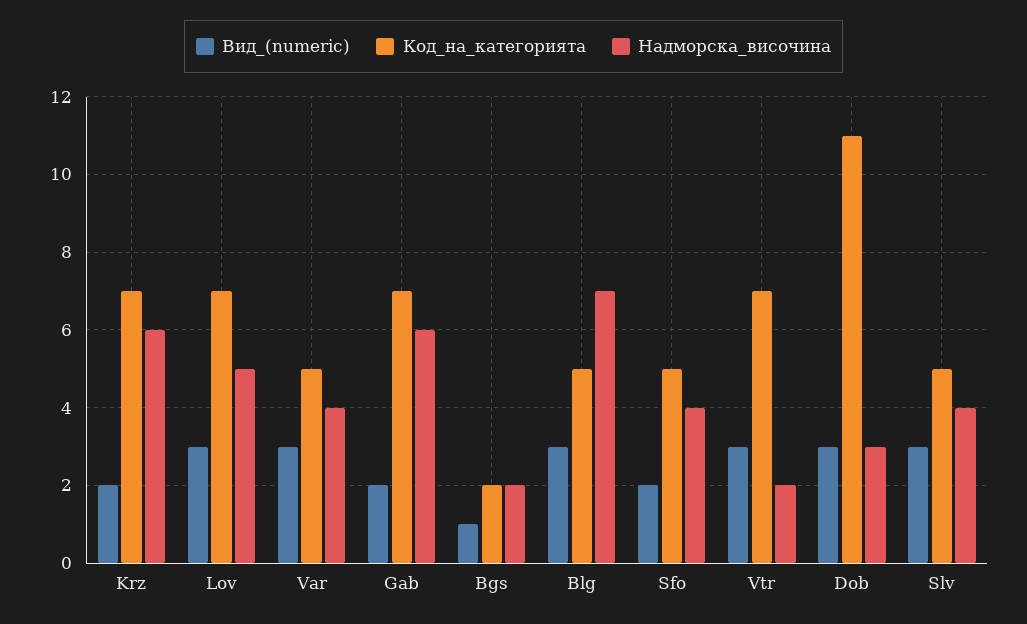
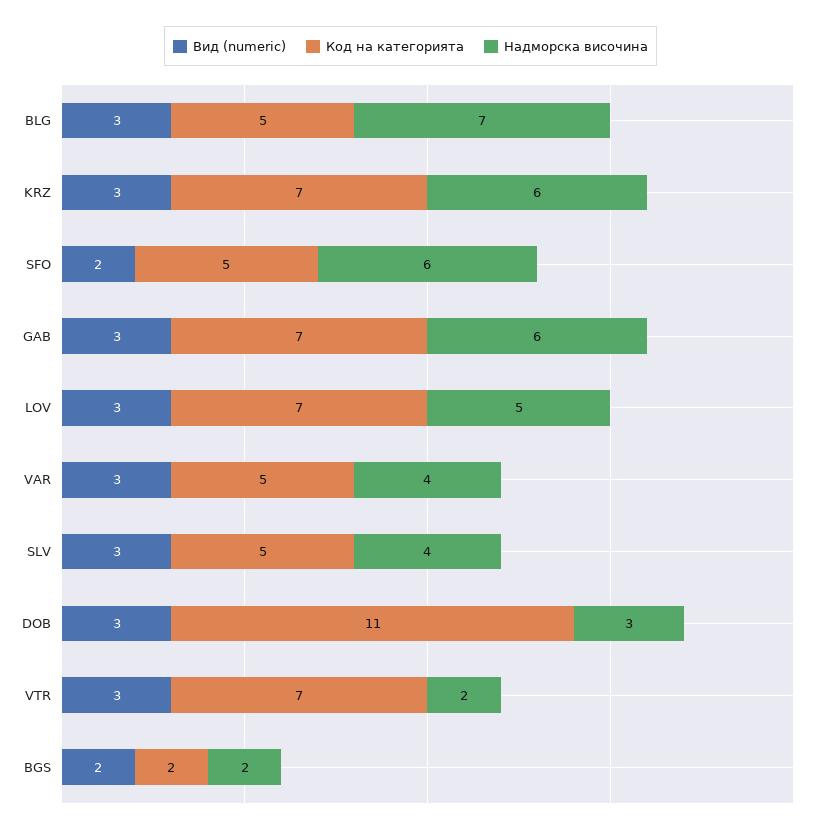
  {
    "Вид_(numeric)": {
-     "Krz": 2,
+     "Krz": 3,
      "Lov": 3,
      "Var": 3,
-     "Gab": 2,
+     "Gab": 3,
-     "Bgs": 1,
+     "Bgs": 2,
      "Blg": 3,
      "Sfo": 2,
      "Vtr": 3,
      "Dob": 3,
      "Slv": 3
    },
    "Код_на_категорията": {
      "Krz": 7,
      "Lov": 7,
      "Var": 5,
      "Gab": 7,
      "Bgs": 2,
      "Blg": 5,
      "Sfo": 5,
      "Vtr": 7,
      "Dob": 11,
      "Slv": 5
    },
    "Надморска_височина": {
      "Krz": 6,
      "Lov": 5,
      "Var": 4,
      "Gab": 6,
      "Bgs": 2,
      "Blg": 7,
-     "Sfo": 4,
+     "Sfo": 6,
      "Vtr": 2,
      "Dob": 3,
      "Slv": 4
    }
  }

